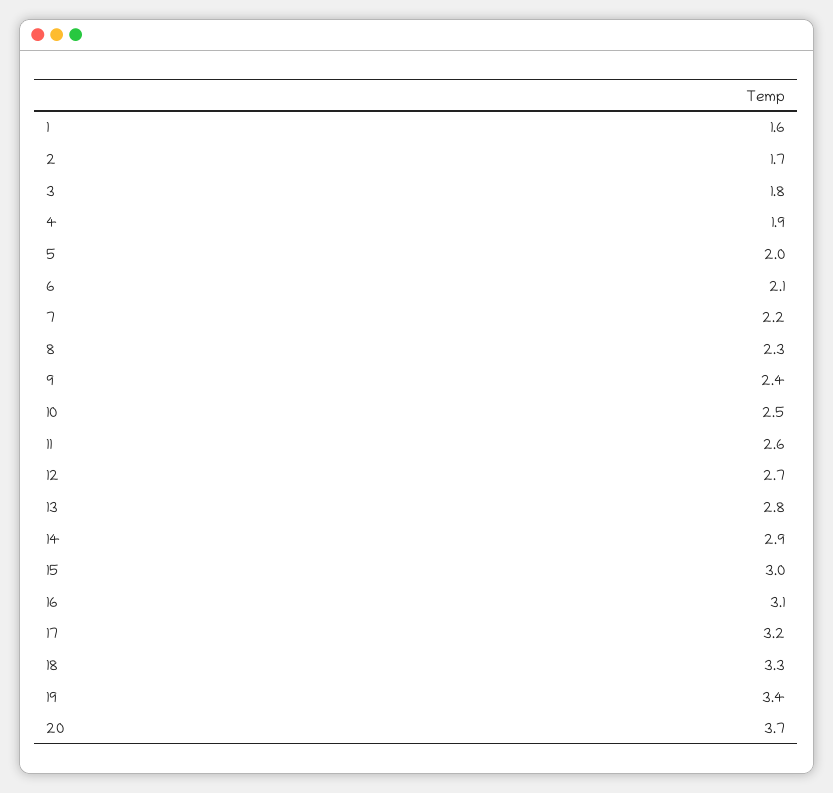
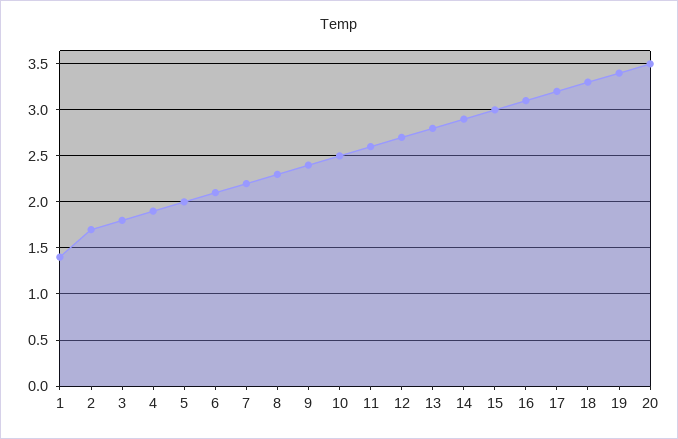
  {
-   "1": 1.6,
+   "1": 1.4,
    "2": 1.7,
    "3": 1.8,
    "4": 1.9,
    "5": 2,
    "6": 2.1,
    "7": 2.2,
    "8": 2.3,
    "9": 2.4,
    "10": 2.5,
    "11": 2.6,
    "12": 2.7,
    "13": 2.8,
    "14": 2.9,
    "15": 3,
    "16": 3.1,
    "17": 3.2,
    "18": 3.3,
    "19": 3.4,
-   "20": 3.7
+   "20": 3.5
  }

